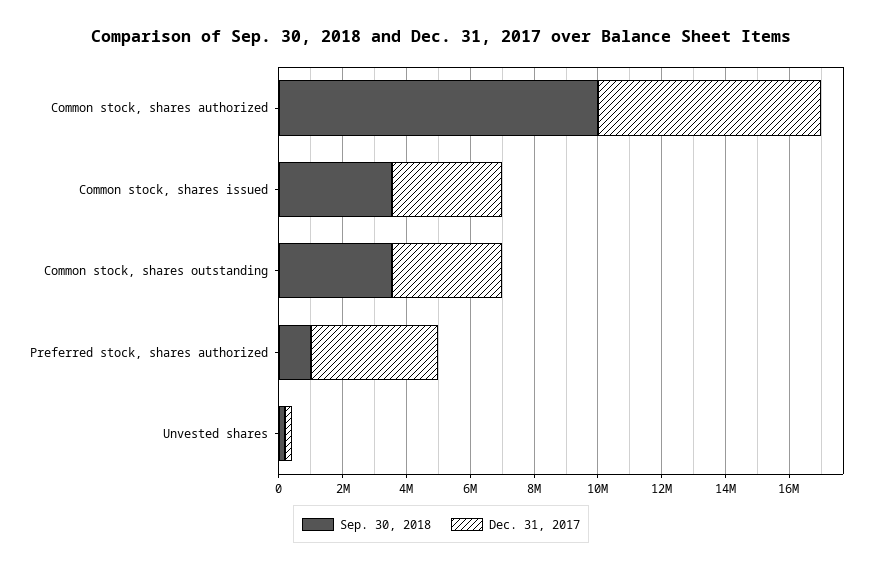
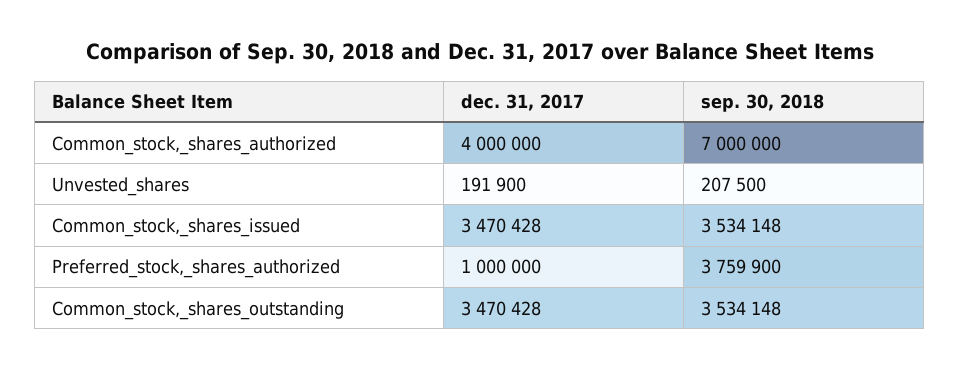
  {
    "Sep. 30, 2018": {
-     "Common stock, shares authorized": 10000000,
+     "Common stock, shares authorized": 7000000,
      "Common stock, shares issued": 3534148,
      "Common stock, shares outstanding": 3534148,
-     "Preferred stock, shares authorized": 1000000,
+     "Preferred stock, shares authorized": 3759900,
      "Unvested shares": 207500
    },
    "Dec. 31, 2017": {
-     "Common stock, shares authorized": 7000000,
+     "Common stock, shares authorized": 4000000,
      "Common stock, shares issued": 3470428,
      "Common stock, shares outstanding": 3470428,
-     "Preferred stock, shares authorized": 4000000,
+     "Preferred stock, shares authorized": 1000000,
      "Unvested shares": 191900
    }
  }

